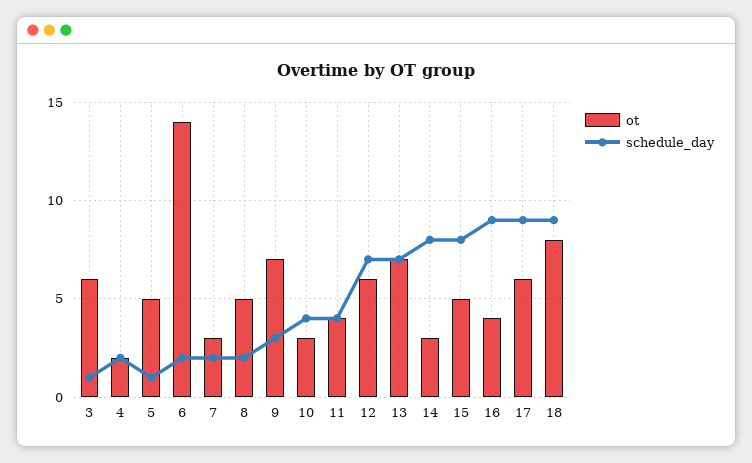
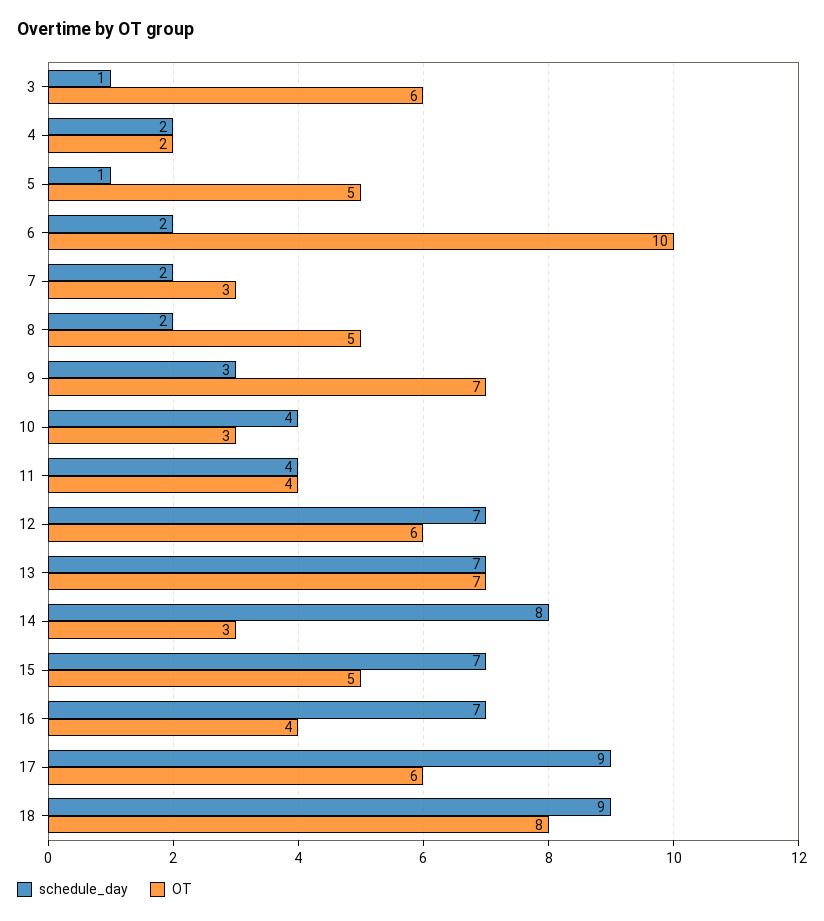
  {
    "ot": {
      "3": 6,
      "4": 2,
      "5": 5,
-     "6": 14,
+     "6": 10,
      "7": 3,
      "8": 5,
      "9": 7,
      "10": 3,
      "11": 4,
      "12": 6,
      "13": 7,
      "14": 3,
      "15": 5,
      "16": 4,
      "17": 6,
      "18": 8
    },
    "schedule_day": {
      "3": 1,
      "4": 2,
      "5": 1,
      "6": 2,
      "7": 2,
      "8": 2,
      "9": 3,
      "10": 4,
      "11": 4,
      "12": 7,
      "13": 7,
      "14": 8,
-     "15": 8,
+     "15": 7,
-     "16": 9,
+     "16": 7,
      "17": 9,
      "18": 9
    }
  }

